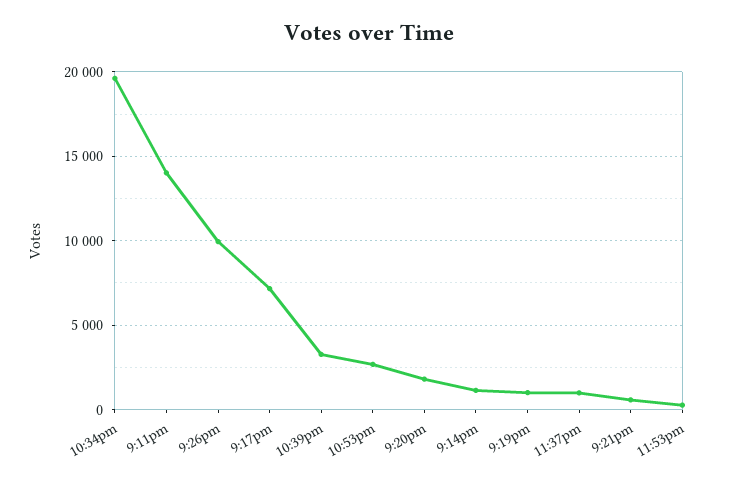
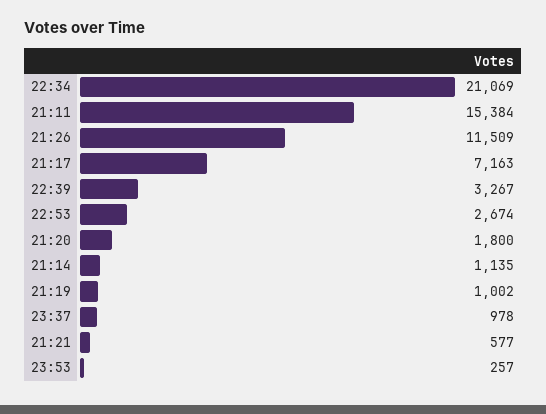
  {
-   "10:34pm": 19500,
+   "10:34pm": 21069,
-   "9:11pm": 14000,
+   "9:11pm": 15384,
-   "9:26pm": 10000,
+   "9:26pm": 11509,
    "9:17pm": 7163,
    "10:39pm": 3267,
    "10:53pm": 2674,
    "9:20pm": 1800,
    "9:14pm": 1135,
    "9:19pm": 1002,
    "11:37pm": 978,
    "9:21pm": 577,
    "11:53pm": 257
  }

